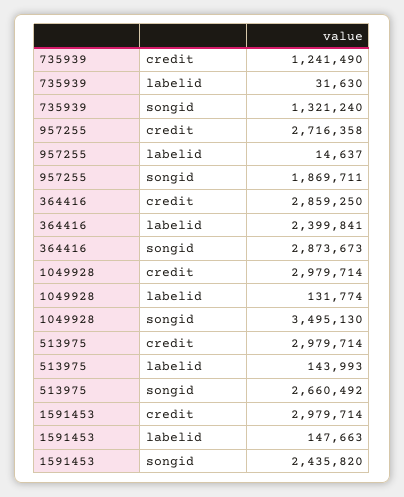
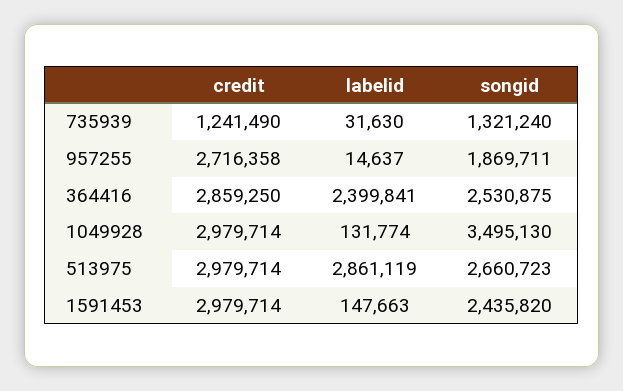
  {
    "735939": {
      "credit": 1241490,
      "labelid": 31630,
      "songid": 1321240
    },
    "957255": {
      "credit": 2716358,
      "labelid": 14637,
      "songid": 1869711
    },
    "364416": {
      "credit": 2859250,
      "labelid": 2399841,
-     "songid": 2873673
+     "songid": 2530875
    },
    "1049928": {
      "credit": 2979714,
      "labelid": 131774,
      "songid": 3495130
    },
    "513975": {
      "credit": 2979714,
-     "labelid": 143993,
+     "labelid": 2861119,
-     "songid": 2660492
+     "songid": 2660723
    },
    "1591453": {
      "credit": 2979714,
      "labelid": 147663,
      "songid": 2435820
    }
  }

